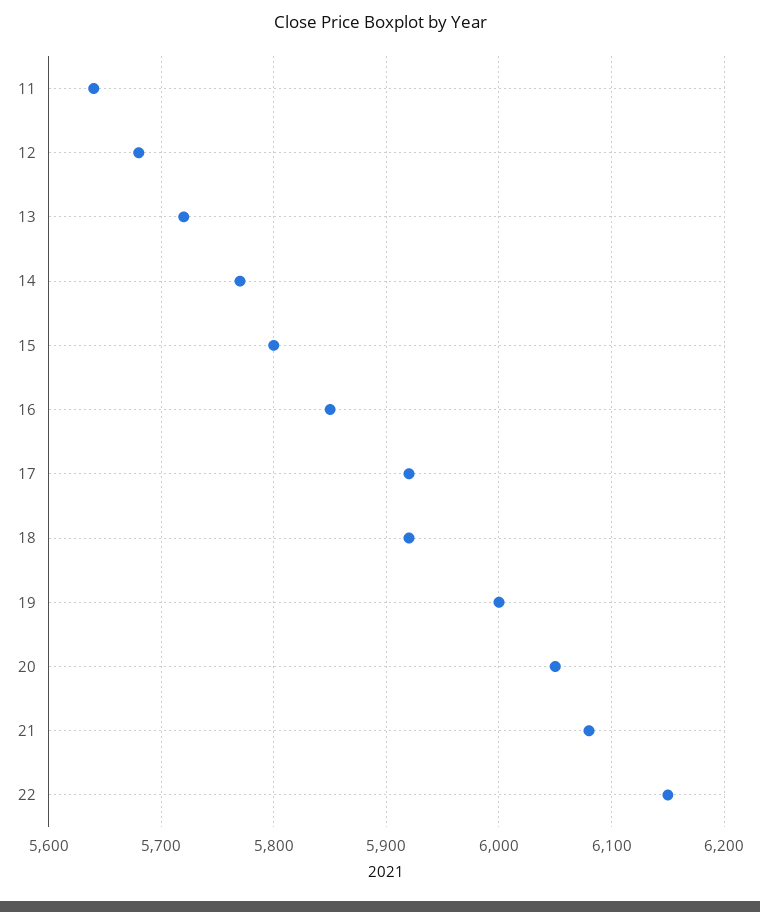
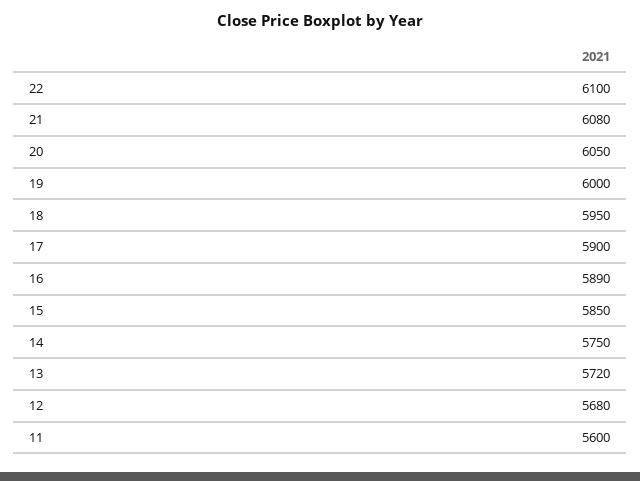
  {
-   "11": 5640,
+   "11": 5600,
    "12": 5680,
    "13": 5720,
-   "14": 5770,
+   "14": 5750,
-   "15": 5800,
+   "15": 5850,
-   "16": 5850,
+   "16": 5890,
-   "17": 5920,
+   "17": 5900,
-   "18": 5920,
+   "18": 5950,
    "19": 6000,
    "20": 6050,
    "21": 6080,
-   "22": 6150
+   "22": 6100
  }

